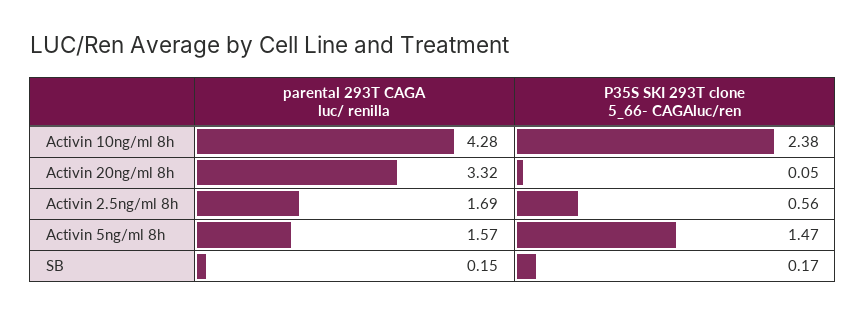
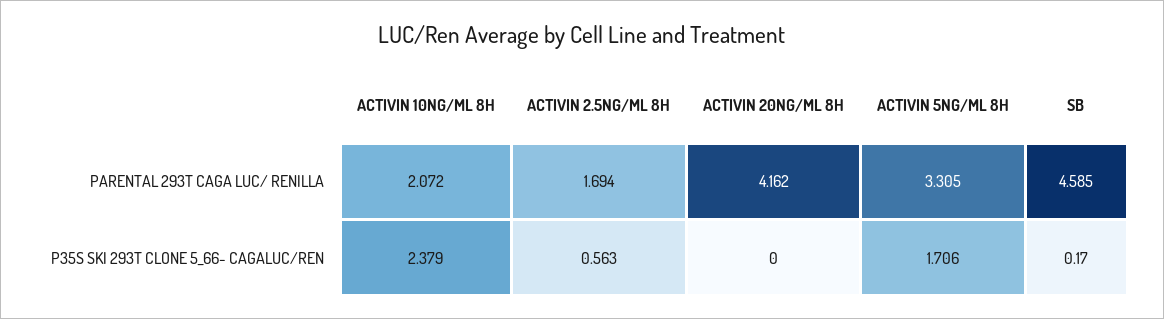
  {
    "parental 293T CAGA luc/ renilla": {
-     "Activin 10ng/ml 8h": 4.28,
+     "Activin 10ng/ml 8h": 2.072,
-     "Activin 20ng/ml 8h": 3.32,
+     "Activin 20ng/ml 8h": 4.162,
      "Activin 2.5ng/ml 8h": 1.694,
-     "Activin 5ng/ml 8h": 1.57,
+     "Activin 5ng/ml 8h": 3.305,
-     "SB": 0.15
+     "SB": 4.585
    },
    "P35S SKI 293T clone 5_66- CAGAluc/ren": {
      "Activin 10ng/ml 8h": 2.379,
-     "Activin 20ng/ml 8h": 0.05,
+     "Activin 20ng/ml 8h": 0,
      "Activin 2.5ng/ml 8h": 0.563,
-     "Activin 5ng/ml 8h": 1.47,
+     "Activin 5ng/ml 8h": 1.706,
      "SB": 0.17
    }
  }

